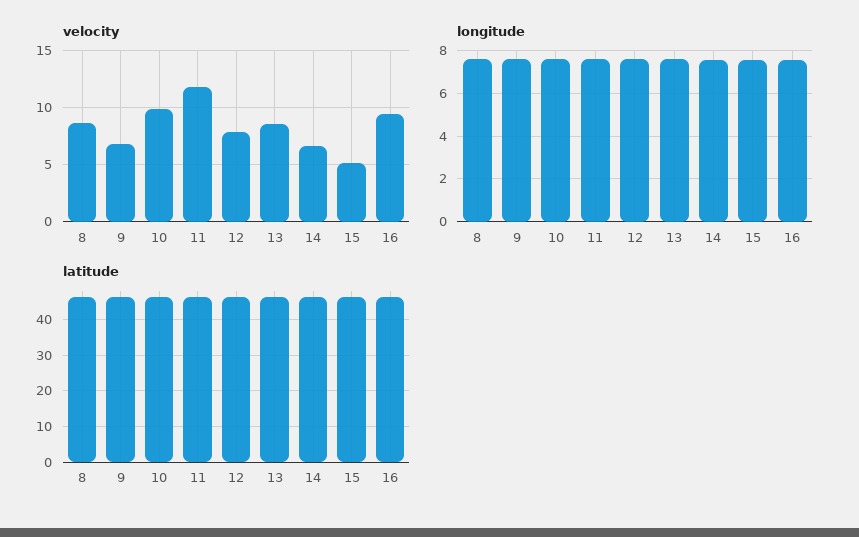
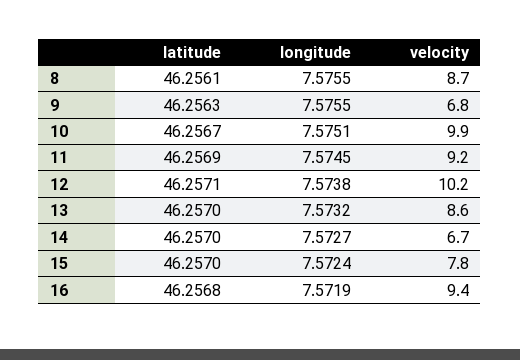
  {
    "velocity": {
      "8": 8.7,
      "9": 6.8,
      "10": 9.9,
-     "11": 12,
+     "11": 9.2,
-     "12": 8,
+     "12": 10.2,
      "13": 8.6,
      "14": 6.7,
-     "15": 5,
+     "15": 7.8,
      "16": 9.4
    },
    "longitude": {
      "8": 7.5755,
      "9": 7.5755,
      "10": 7.5751,
      "11": 7.5745,
      "12": 7.5738,
      "13": 7.5732,
      "14": 7.5727,
      "15": 7.5724,
      "16": 7.5719
    },
    "latitude": {
      "8": 46.2561,
      "9": 46.2563,
      "10": 46.2567,
      "11": 46.2569,
      "12": 46.2571,
      "13": 46.257,
      "14": 46.257,
      "15": 46.257,
      "16": 46.2568
    }
  }

